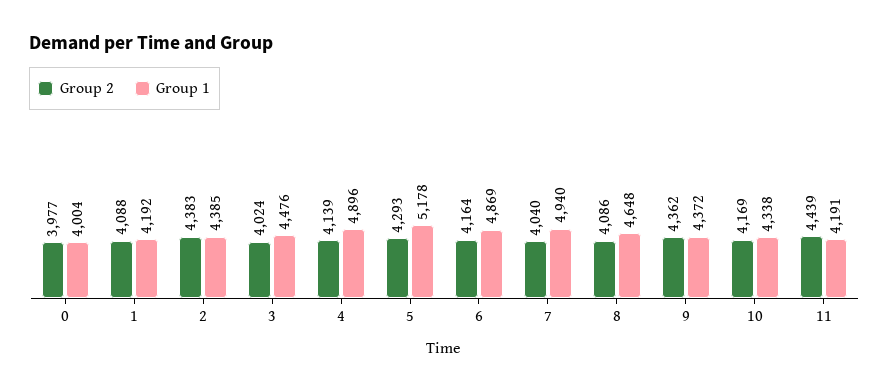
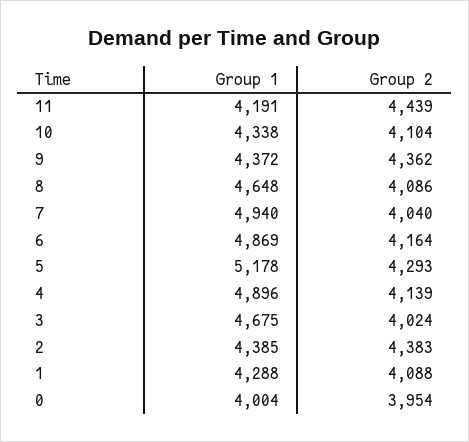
  {
    "Group 2": {
-     "0": 3977,
+     "0": 3954,
      "1": 4088,
      "2": 4383,
      "3": 4024,
      "4": 4139,
      "5": 4293,
      "6": 4164,
      "7": 4040,
      "8": 4086,
      "9": 4362,
-     "10": 4169,
+     "10": 4104,
      "11": 4439
    },
    "Group 1": {
      "0": 4004,
-     "1": 4192,
+     "1": 4288,
      "2": 4385,
-     "3": 4476,
+     "3": 4675,
      "4": 4896,
      "5": 5178,
      "6": 4869,
      "7": 4940,
      "8": 4648,
      "9": 4372,
      "10": 4338,
      "11": 4191
    }
  }

